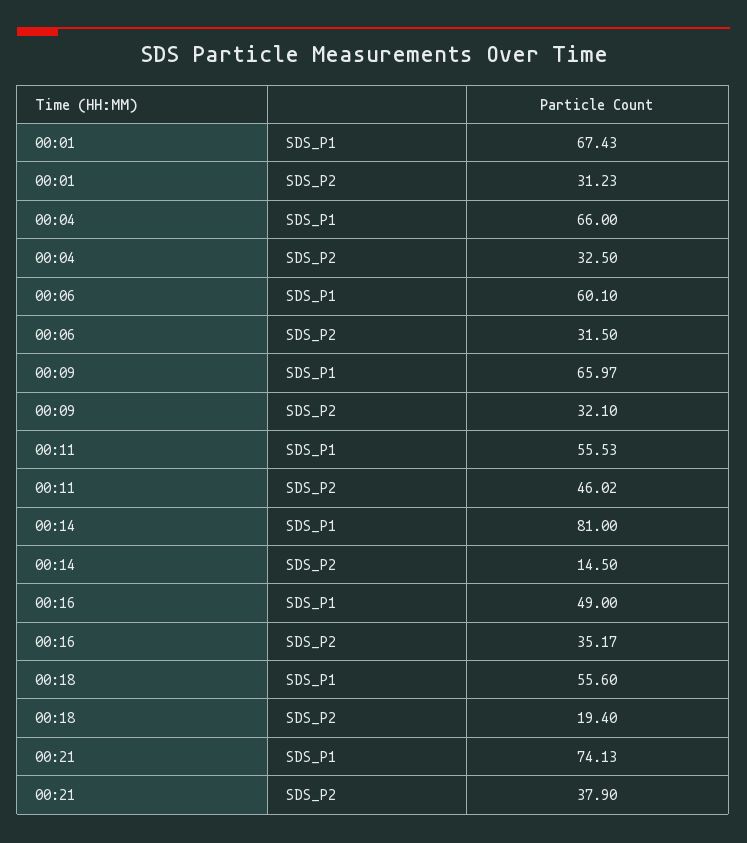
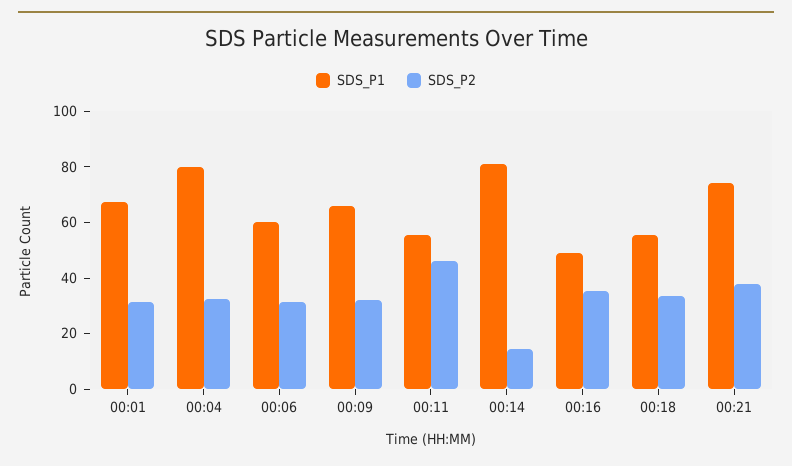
  {
    "SDS_P1": {
      "00:01": 67.43,
-     "00:04": 66,
+     "00:04": 80,
      "00:06": 60.1,
      "00:09": 65.97,
      "00:11": 55.53,
      "00:14": 81,
      "00:16": 49,
      "00:18": 55.6,
      "00:21": 74.13
    },
    "SDS_P2": {
      "00:01": 31.23,
      "00:04": 32.5,
      "00:06": 31.5,
      "00:09": 32.1,
      "00:11": 46.02,
      "00:14": 14.5,
      "00:16": 35.17,
-     "00:18": 19.4,
+     "00:18": 35,
      "00:21": 37.9
    }
  }

